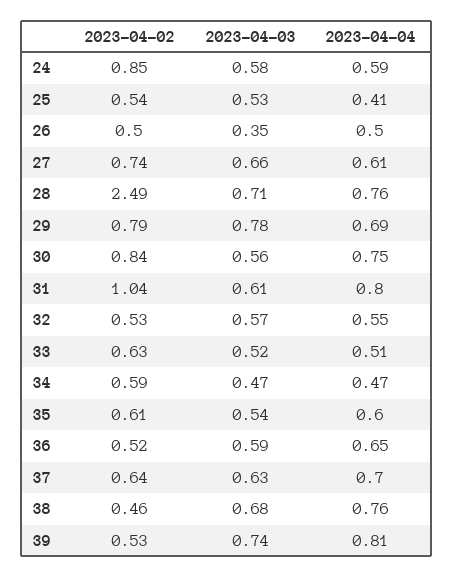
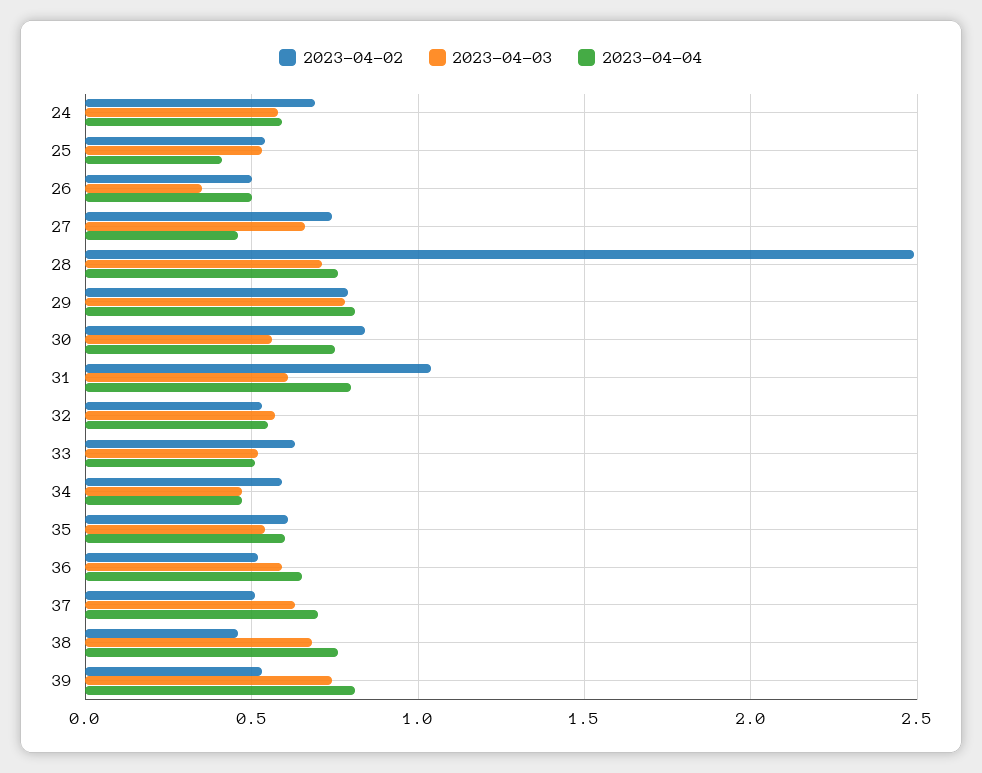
  {
    "2023-04-02": {
-     "24": 0.85,
+     "24": 0.7,
      "25": 0.54,
      "26": 0.5,
      "27": 0.74,
      "28": 2.49,
      "29": 0.79,
      "30": 0.84,
      "31": 1.04,
      "32": 0.53,
      "33": 0.63,
      "34": 0.59,
      "35": 0.61,
      "36": 0.52,
-     "37": 0.64,
+     "37": 0.5,
      "38": 0.46,
      "39": 0.53
    },
    "2023-04-03": {
      "24": 0.58,
      "25": 0.53,
      "26": 0.35,
      "27": 0.66,
      "28": 0.71,
      "29": 0.78,
      "30": 0.56,
      "31": 0.61,
      "32": 0.57,
      "33": 0.52,
      "34": 0.47,
      "35": 0.54,
      "36": 0.59,
      "37": 0.63,
      "38": 0.68,
      "39": 0.74
    },
    "2023-04-04": {
      "24": 0.59,
      "25": 0.41,
      "26": 0.5,
-     "27": 0.61,
+     "27": 0.45,
      "28": 0.76,
-     "29": 0.69,
+     "29": 0.8,
      "30": 0.75,
      "31": 0.8,
      "32": 0.55,
      "33": 0.51,
      "34": 0.47,
      "35": 0.6,
      "36": 0.65,
      "37": 0.7,
      "38": 0.76,
      "39": 0.81
    }
  }

